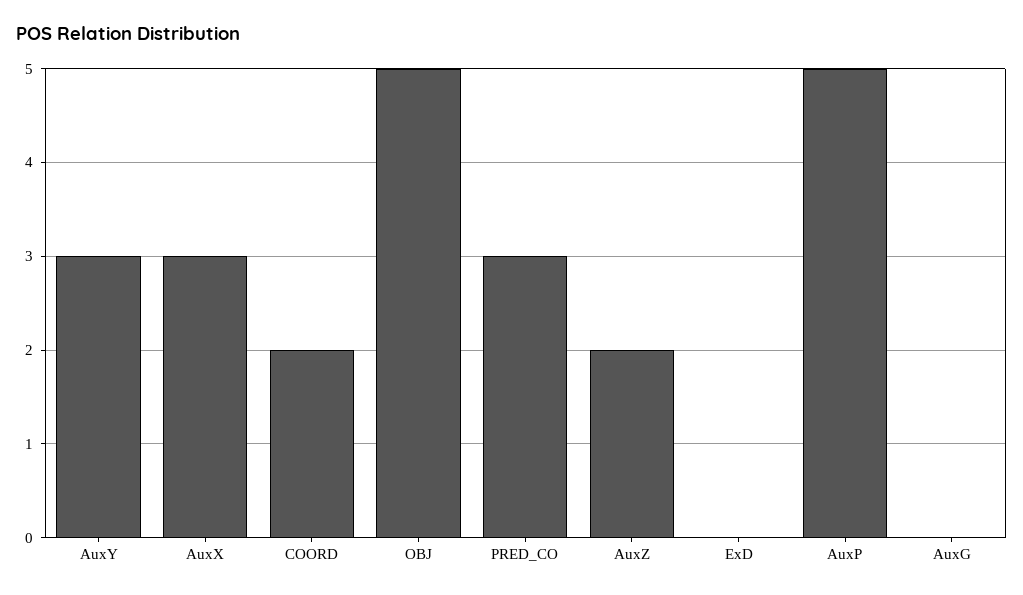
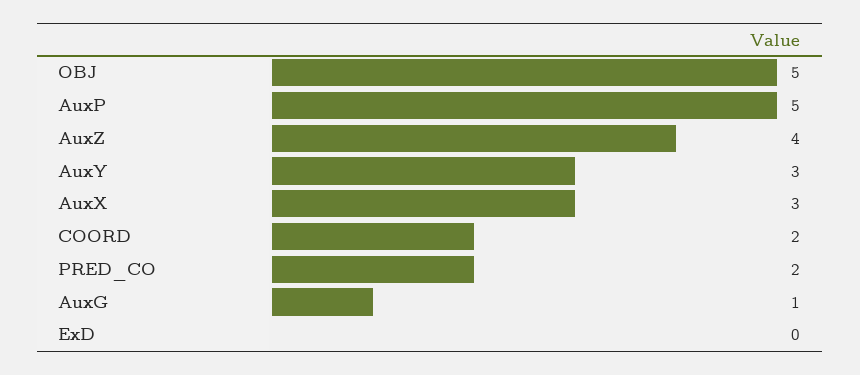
  {
    "AuxY": 3,
    "AuxX": 3,
    "COORD": 2,
    "OBJ": 5,
-   "PRED_CO": 3,
+   "PRED_CO": 2,
-   "AuxZ": 2,
+   "AuxZ": 4,
    "ExD": 0,
    "AuxP": 5,
-   "AuxG": 0
+   "AuxG": 1
  }

